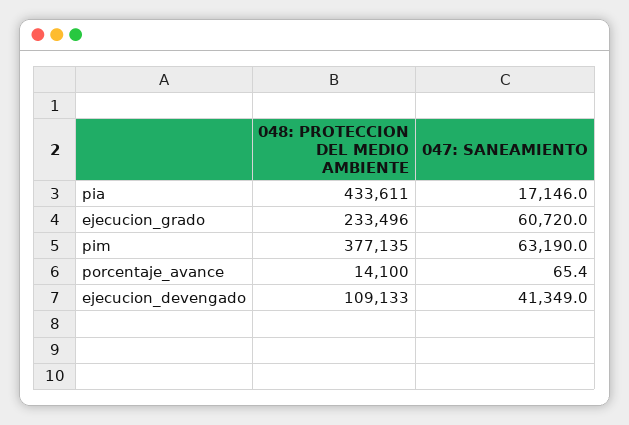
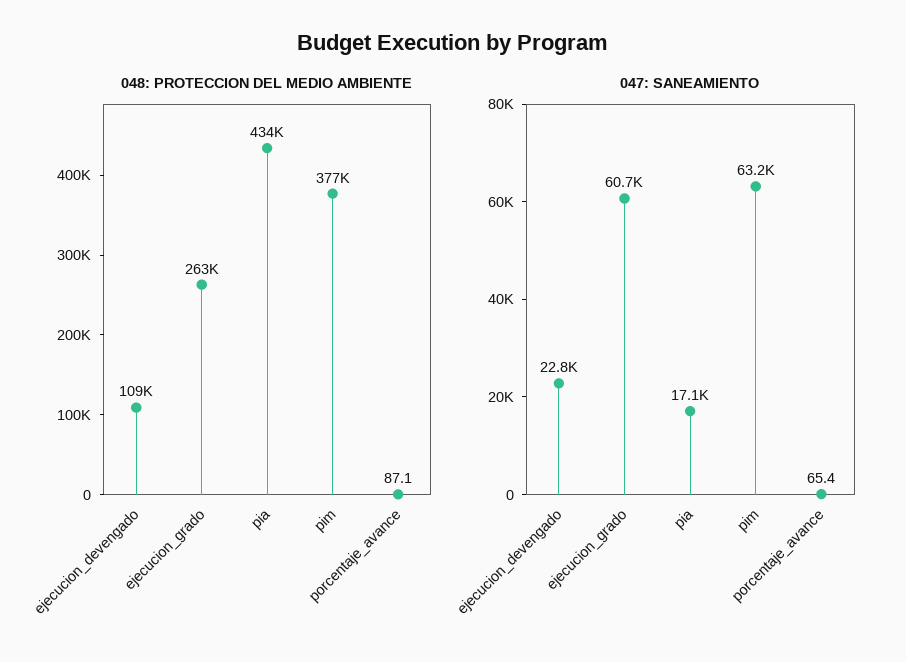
  {
    "048: PROTECCION DEL MEDIO AMBIENTE": {
      "pia": 433611,
-     "ejecucion_grado": 233496,
+     "ejecucion_grado": 263000,
      "pim": 377135,
-     "porcentaje_avance": 14100,
+     "porcentaje_avance": 87.1,
      "ejecucion_devengado": 109133
    },
    "047: SANEAMIENTO": {
      "pia": 17146,
      "ejecucion_grado": 60720,
      "pim": 63190,
      "porcentaje_avance": 65.4,
-     "ejecucion_devengado": 41349
+     "ejecucion_devengado": 22800
    }
  }

